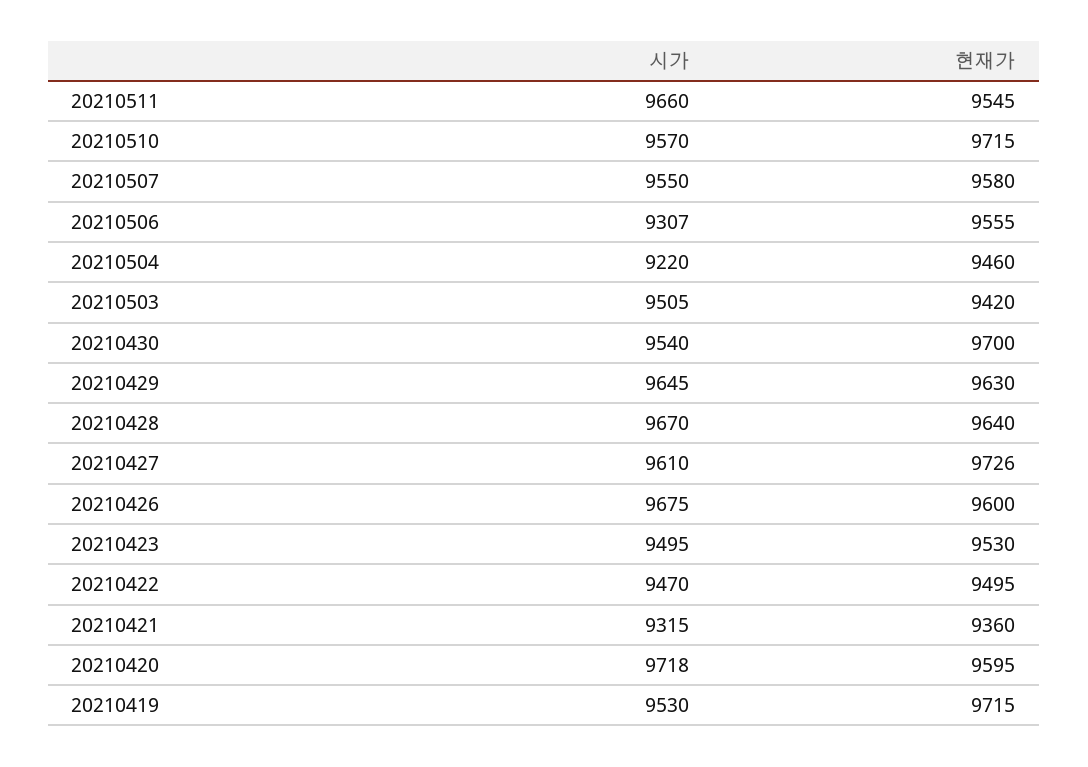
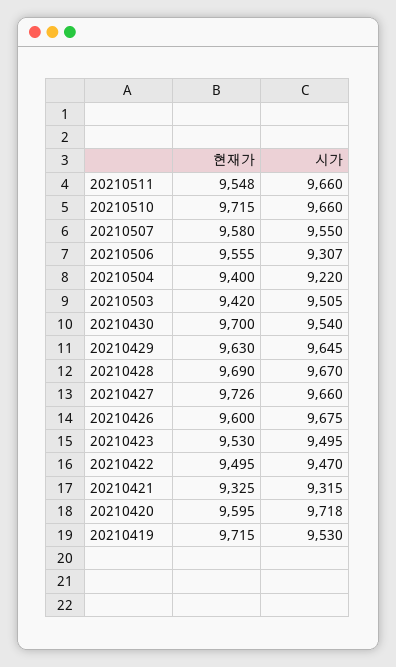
  {
    "시가": {
      "20210511": 9660,
-     "20210510": 9570,
+     "20210510": 9660,
      "20210507": 9550,
      "20210506": 9307,
      "20210504": 9220,
      "20210503": 9505,
      "20210430": 9540,
      "20210429": 9645,
      "20210428": 9670,
-     "20210427": 9610,
+     "20210427": 9660,
      "20210426": 9675,
      "20210423": 9495,
      "20210422": 9470,
      "20210421": 9315,
      "20210420": 9718,
      "20210419": 9530
    },
    "현재가": {
-     "20210511": 9545,
+     "20210511": 9548,
      "20210510": 9715,
      "20210507": 9580,
      "20210506": 9555,
-     "20210504": 9460,
+     "20210504": 9400,
      "20210503": 9420,
      "20210430": 9700,
      "20210429": 9630,
-     "20210428": 9640,
+     "20210428": 9690,
      "20210427": 9726,
      "20210426": 9600,
      "20210423": 9530,
      "20210422": 9495,
-     "20210421": 9360,
+     "20210421": 9325,
      "20210420": 9595,
      "20210419": 9715
    }
  }

